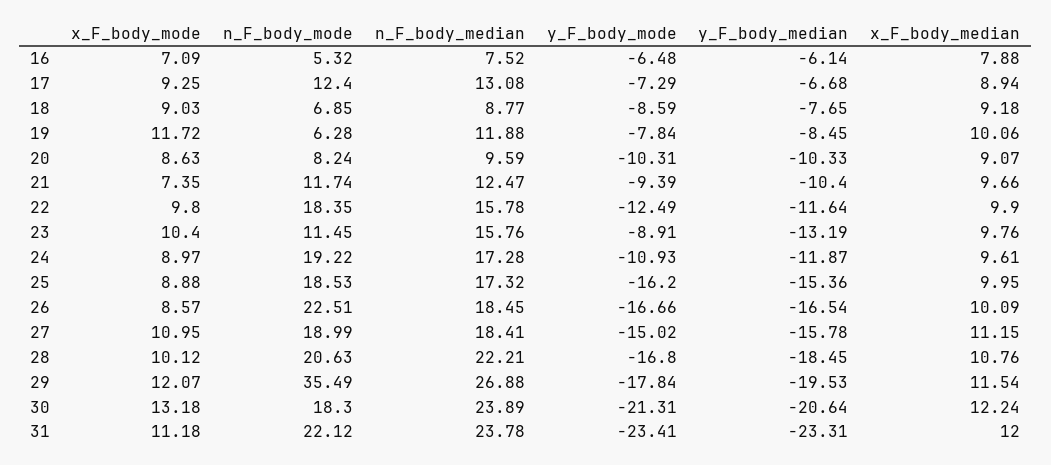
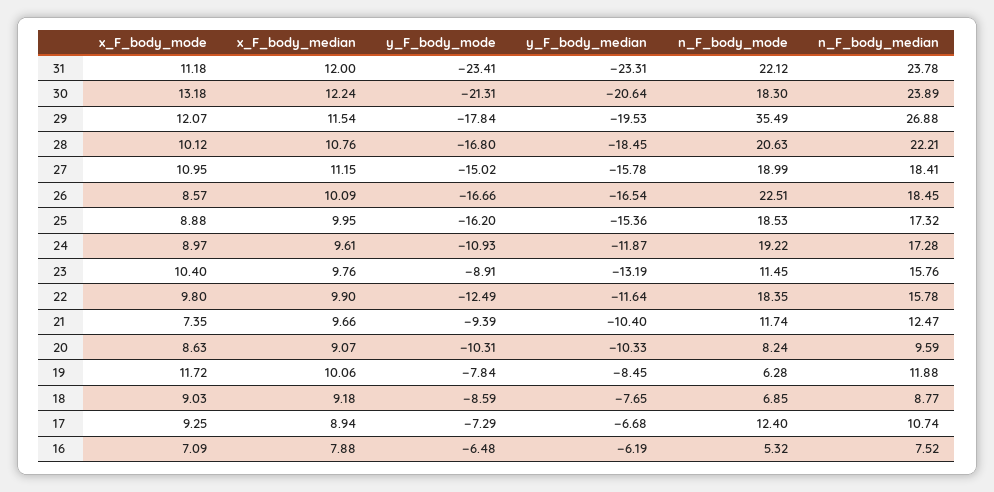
  {
    "x_F_body_mode": {
      "16": 7.09,
      "17": 9.25,
      "18": 9.03,
      "19": 11.72,
      "20": 8.63,
      "21": 7.35,
      "22": 9.8,
      "23": 10.4,
      "24": 8.97,
      "25": 8.88,
      "26": 8.57,
      "27": 10.95,
      "28": 10.12,
      "29": 12.07,
      "30": 13.18,
      "31": 11.18
    },
    "n_F_body_mode": {
      "16": 5.32,
      "17": 12.4,
      "18": 6.85,
      "19": 6.28,
      "20": 8.24,
      "21": 11.74,
      "22": 18.35,
      "23": 11.45,
      "24": 19.22,
      "25": 18.53,
      "26": 22.51,
      "27": 18.99,
      "28": 20.63,
      "29": 35.49,
      "30": 18.3,
      "31": 22.12
    },
    "n_F_body_median": {
      "16": 7.52,
-     "17": 13.08,
+     "17": 10.74,
      "18": 8.77,
      "19": 11.88,
      "20": 9.59,
      "21": 12.47,
      "22": 15.78,
      "23": 15.76,
      "24": 17.28,
      "25": 17.32,
      "26": 18.45,
      "27": 18.41,
      "28": 22.21,
      "29": 26.88,
      "30": 23.89,
      "31": 23.78
    },
    "y_F_body_mode": {
      "16": -6.48,
      "17": -7.29,
      "18": -8.59,
      "19": -7.84,
      "20": -10.31,
      "21": -9.39,
      "22": -12.49,
      "23": -8.91,
      "24": -10.93,
      "25": -16.2,
      "26": -16.66,
      "27": -15.02,
      "28": -16.8,
      "29": -17.84,
      "30": -21.31,
      "31": -23.41
    },
    "y_F_body_median": {
-     "16": -6.14,
+     "16": -6.19,
      "17": -6.68,
      "18": -7.65,
      "19": -8.45,
      "20": -10.33,
      "21": -10.4,
      "22": -11.64,
      "23": -13.19,
      "24": -11.87,
      "25": -15.36,
      "26": -16.54,
      "27": -15.78,
      "28": -18.45,
      "29": -19.53,
      "30": -20.64,
      "31": -23.31
    },
    "x_F_body_median": {
      "16": 7.88,
      "17": 8.94,
      "18": 9.18,
      "19": 10.06,
      "20": 9.07,
      "21": 9.66,
      "22": 9.9,
      "23": 9.76,
      "24": 9.61,
      "25": 9.95,
      "26": 10.09,
      "27": 11.15,
      "28": 10.76,
      "29": 11.54,
      "30": 12.24,
      "31": 12
    }
  }

